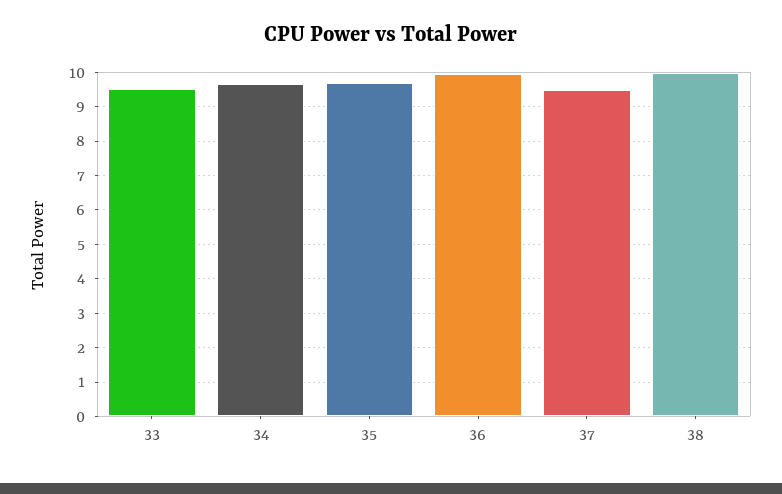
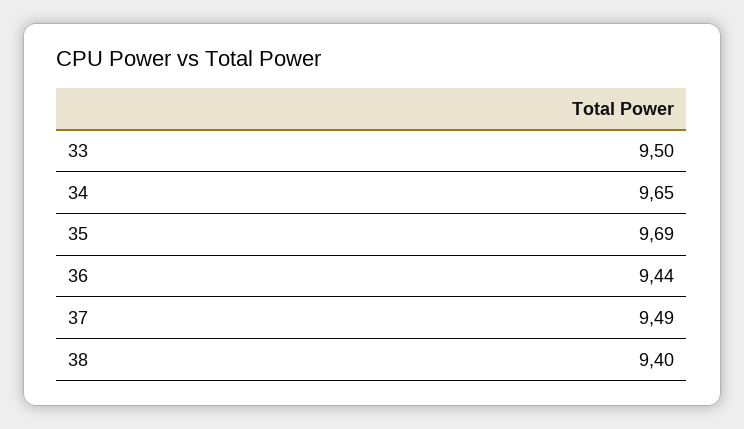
  {
    "33": 9.5,
    "34": 9.65,
    "35": 9.69,
-   "36": 10,
+   "36": 9.44,
    "37": 9.49,
-   "38": 10
+   "38": 9.4
  }

